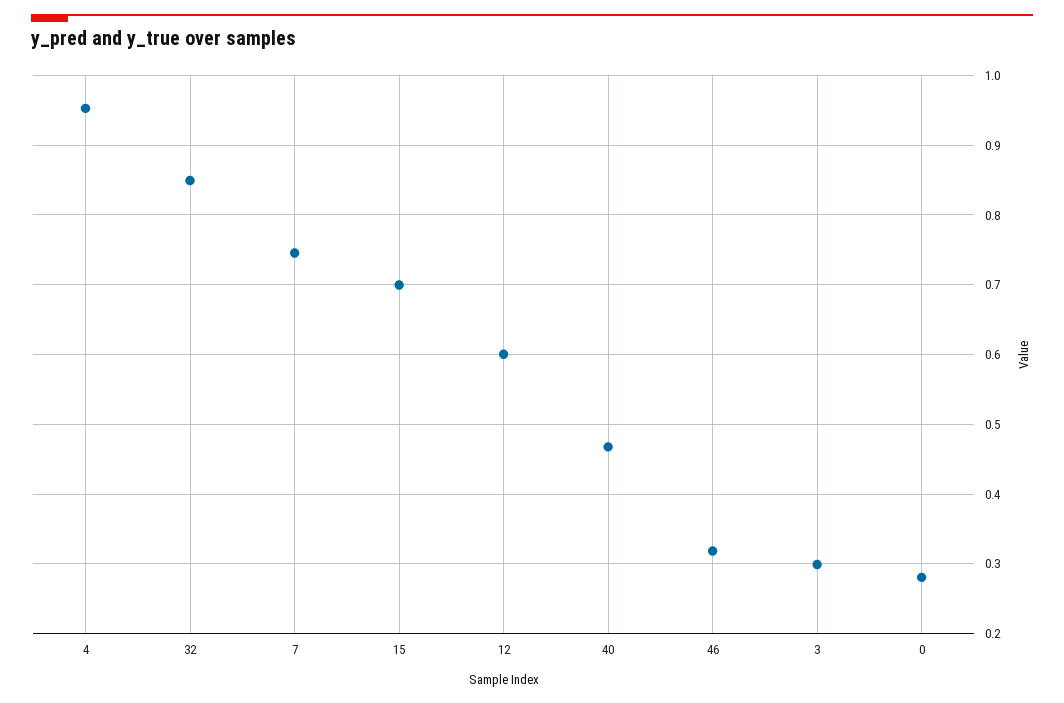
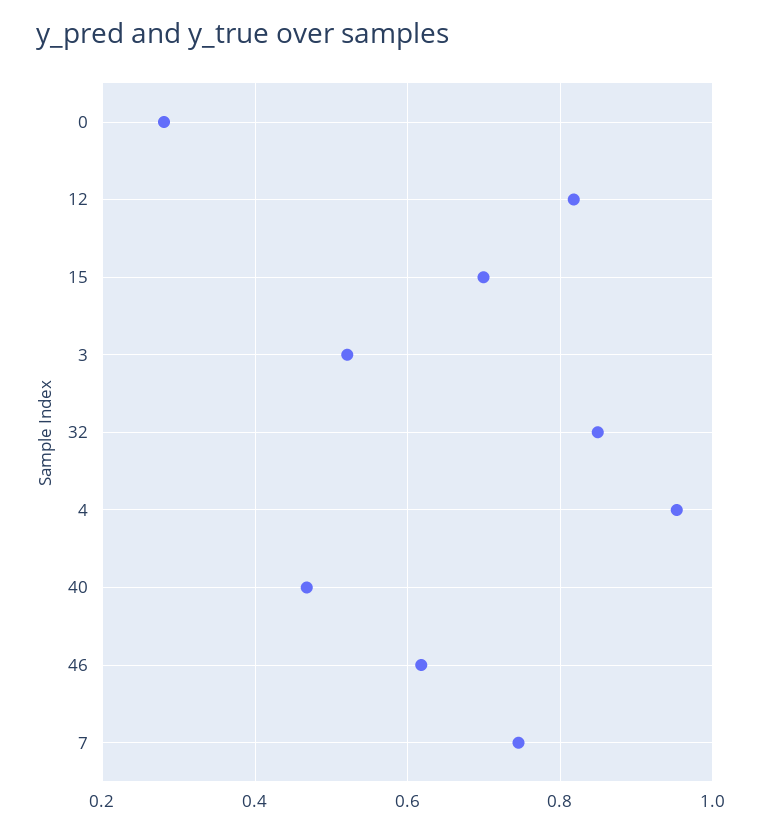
  {
    "4": 0.95,
    "32": 0.85,
    "7": 0.75,
    "15": 0.7,
-   "12": 0.6,
+   "12": 0.82,
    "40": 0.47,
-   "46": 0.32,
+   "46": 0.62,
-   "3": 0.3,
+   "3": 0.52,
    "0": 0.28
  }

